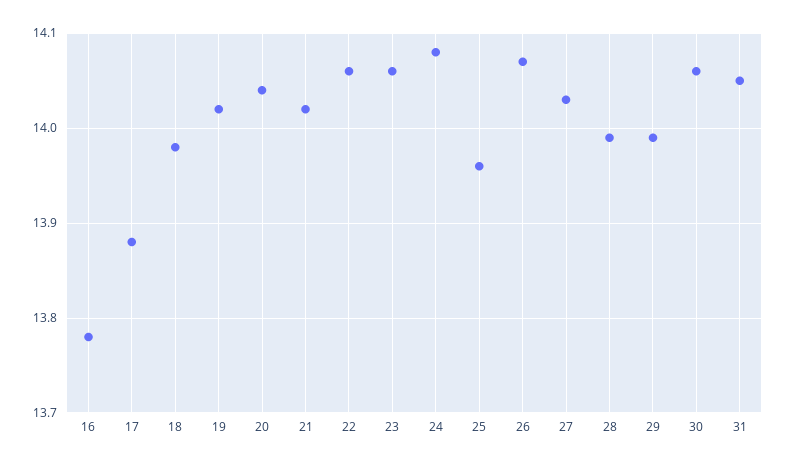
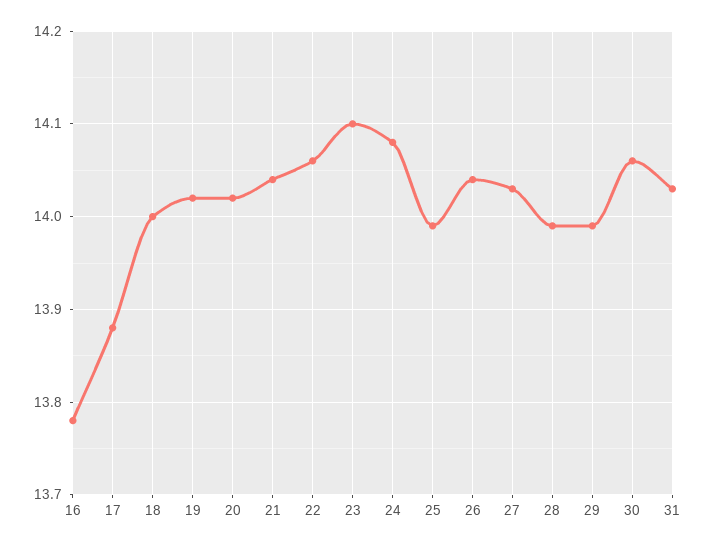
  {
    "16": 13.78,
    "17": 13.88,
-   "18": 13.98,
+   "18": 14,
    "19": 14.02,
-   "20": 14.04,
+   "20": 14.02,
-   "21": 14.02,
+   "21": 14.04,
    "22": 14.06,
-   "23": 14.06,
+   "23": 14.1,
    "24": 14.08,
-   "25": 13.96,
+   "25": 13.99,
-   "26": 14.07,
+   "26": 14.04,
    "27": 14.03,
    "28": 13.99,
    "29": 13.99,
    "30": 14.06,
-   "31": 14.05
+   "31": 14.03
  }

